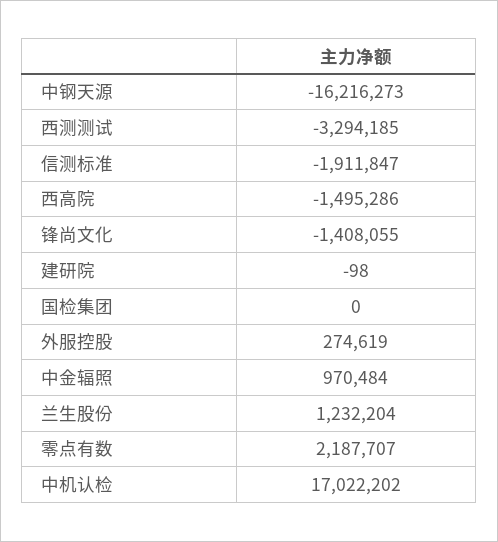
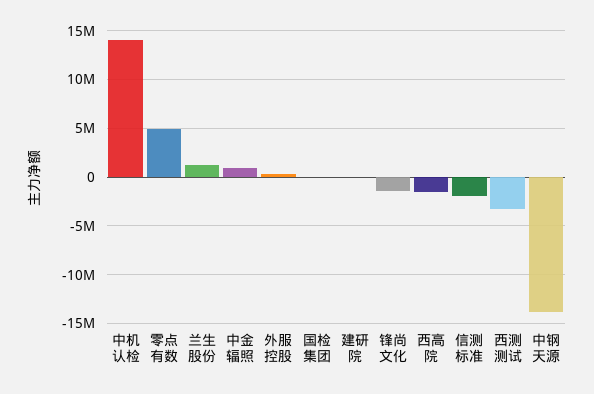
  {
-   "中钢天源": -16216273,
+   "中钢天源": -14000000,
    "西测测试": -3294185,
    "信测标准": -1911847,
    "西高院": -1495286,
    "锋尚文化": -1408055,
    "建研院": -98,
    "国检集团": 0,
    "外服控股": 274619,
    "中金辐照": 970484,
    "兰生股份": 1232204,
-   "零点有数": 2187707,
+   "零点有数": 5000000,
-   "中机认检": 17022202
+   "中机认检": 14000000
  }

